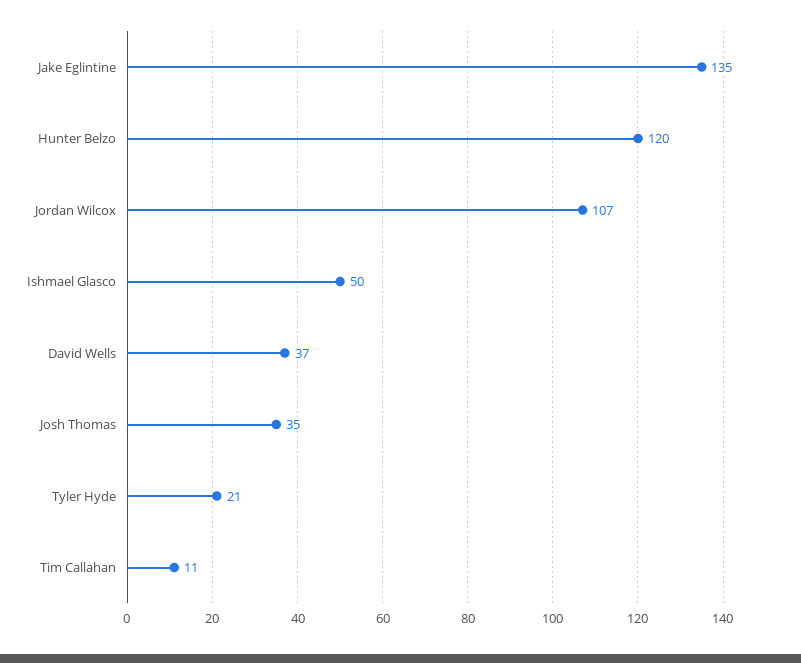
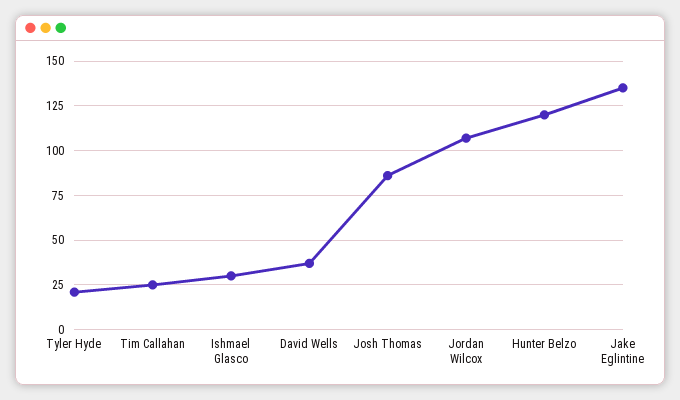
  {
    "Jake Eglintine": 135,
    "Hunter Belzo": 120,
    "Jordan Wilcox": 107,
-   "Ishmael Glasco": 50,
+   "Ishmael Glasco": 30,
    "David Wells": 37,
-   "Josh Thomas": 35,
+   "Josh Thomas": 85,
    "Tyler Hyde": 21,
-   "Tim Callahan": 11
+   "Tim Callahan": 25
  }

